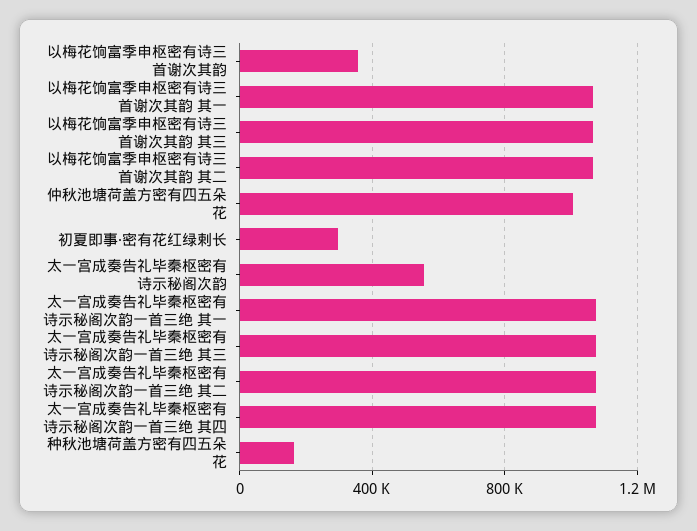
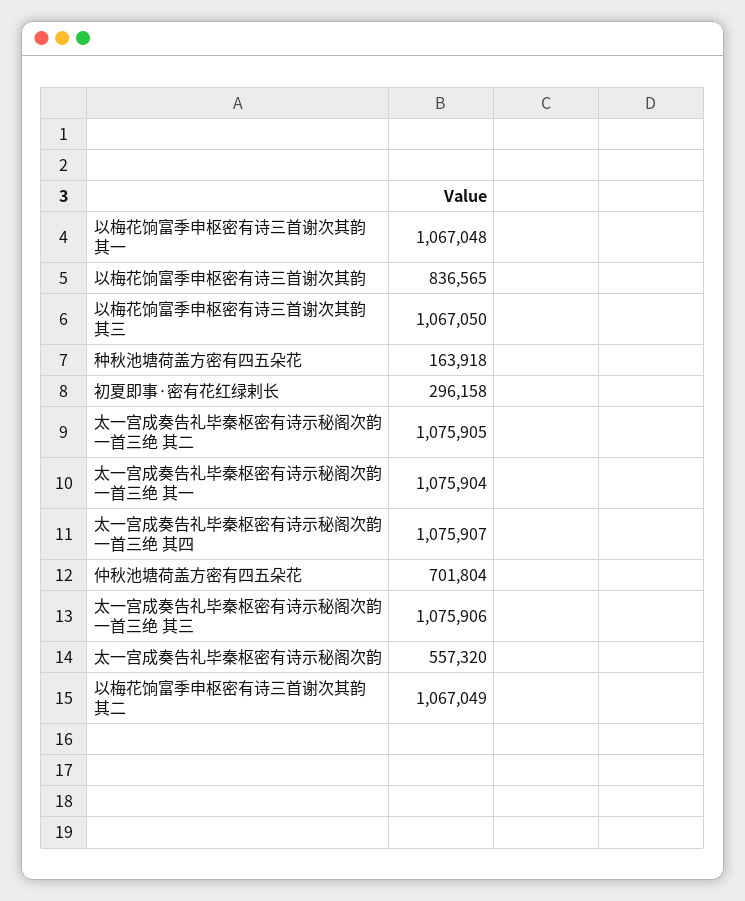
  {
-   "以梅花饷富季申枢密有诗三首谢次其韵": 350000,
+   "以梅花饷富季申枢密有诗三首谢次其韵": 836565,
    "以梅花饷富季申枢密有诗三首谢次其韵 其一": 1067048,
    "以梅花饷富季申枢密有诗三首谢次其韵 其三": 1067050,
    "以梅花饷富季申枢密有诗三首谢次其韵 其二": 1067049,
-   "仲秋池塘荷盖方密有四五朵花": 1000000,
+   "仲秋池塘荷盖方密有四五朵花": 701804,
    "初夏即事·密有花红绿剌长": 296158,
    "太一宫成奏告礼毕秦枢密有诗示秘阁次韵": 557320,
    "太一宫成奏告礼毕秦枢密有诗示秘阁次韵一首三绝 其一": 1075904,
    "太一宫成奏告礼毕秦枢密有诗示秘阁次韵一首三绝 其三": 1075906,
    "太一宫成奏告礼毕秦枢密有诗示秘阁次韵一首三绝 其二": 1075905,
    "太一宫成奏告礼毕秦枢密有诗示秘阁次韵一首三绝 其四": 1075907,
    "种秋池塘荷盖方密有四五朵花": 163918
  }

